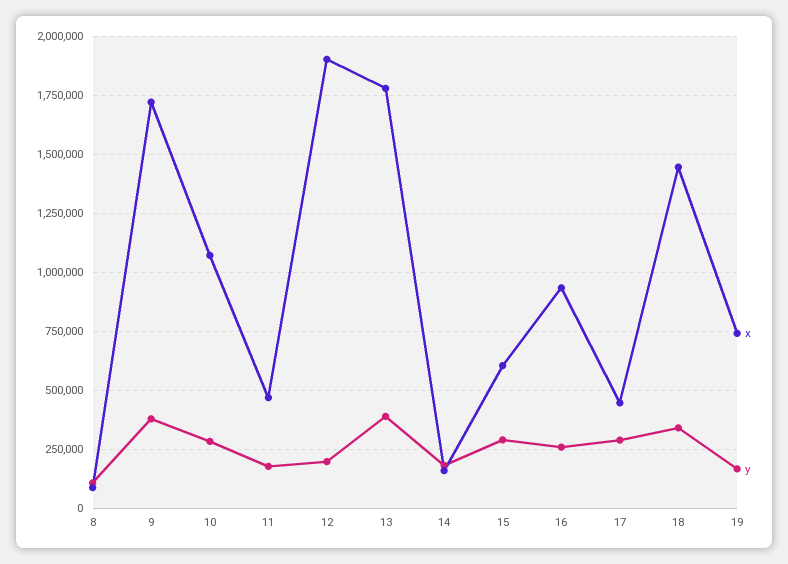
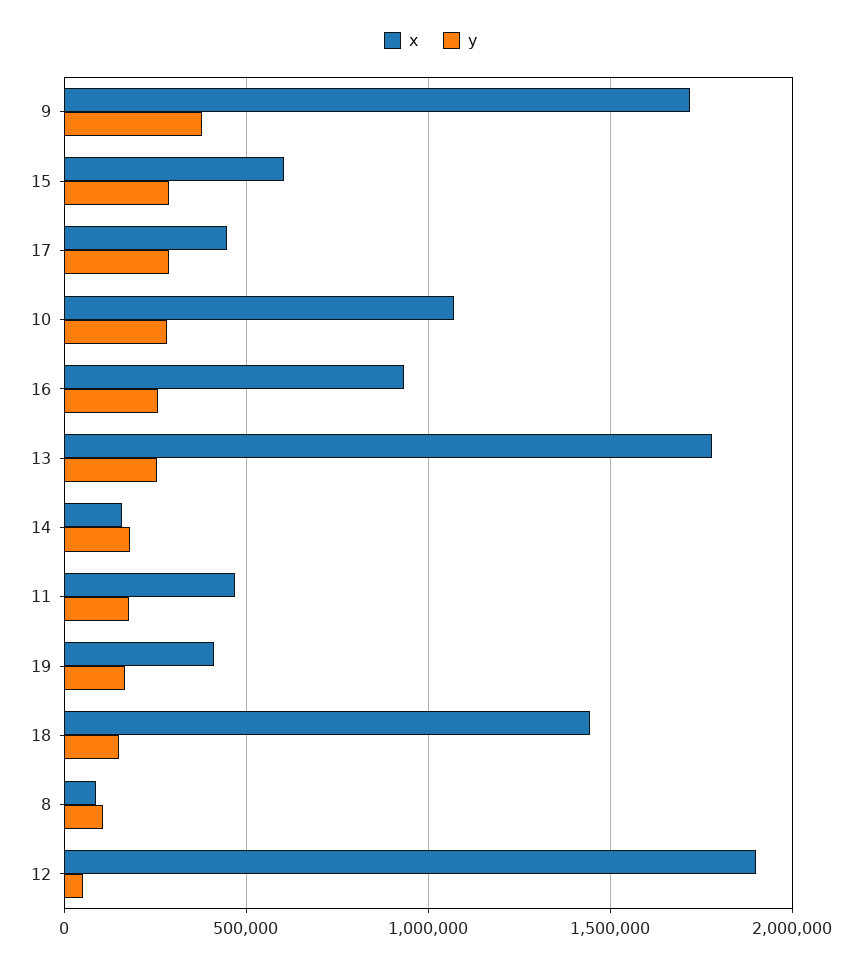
  {
    "x": {
      "8": 100000,
      "9": 1700000,
      "10": 1050000,
      "11": 450000,
      "12": 1900000,
      "13": 1800000,
      "14": 150000,
      "15": 600000,
      "16": 950000,
      "17": 450000,
      "18": 1450000,
-     "19": 750000
+     "19": 400000
    },
    "y": {
      "8": 100000,
      "9": 400000,
      "10": 300000,
      "11": 200000,
-     "12": 200000,
+     "12": 50000,
-     "13": 400000,
+     "13": 250000,
      "14": 200000,
      "15": 300000,
      "16": 250000,
      "17": 300000,
-     "18": 350000,
+     "18": 150000,
      "19": 150000
    }
  }

